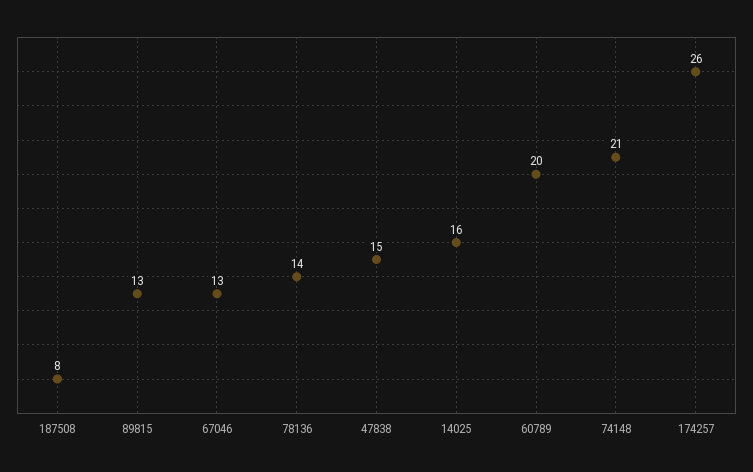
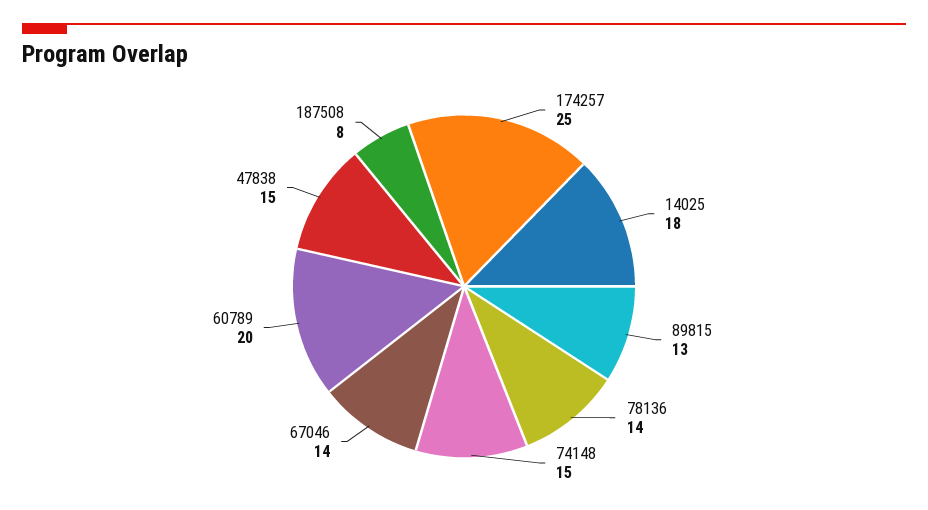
  {
    "187508": 8,
    "89815": 13,
-   "67046": 13,
+   "67046": 14,
    "78136": 14,
    "47838": 15,
-   "14025": 16,
+   "14025": 18,
    "60789": 20,
-   "74148": 21,
+   "74148": 15,
-   "174257": 26
+   "174257": 25
  }

